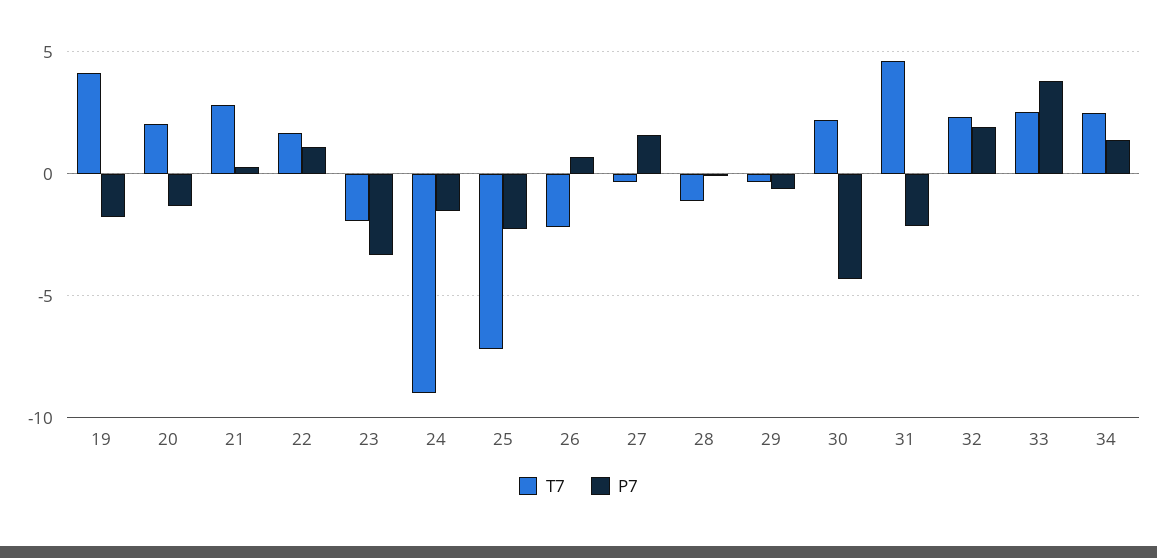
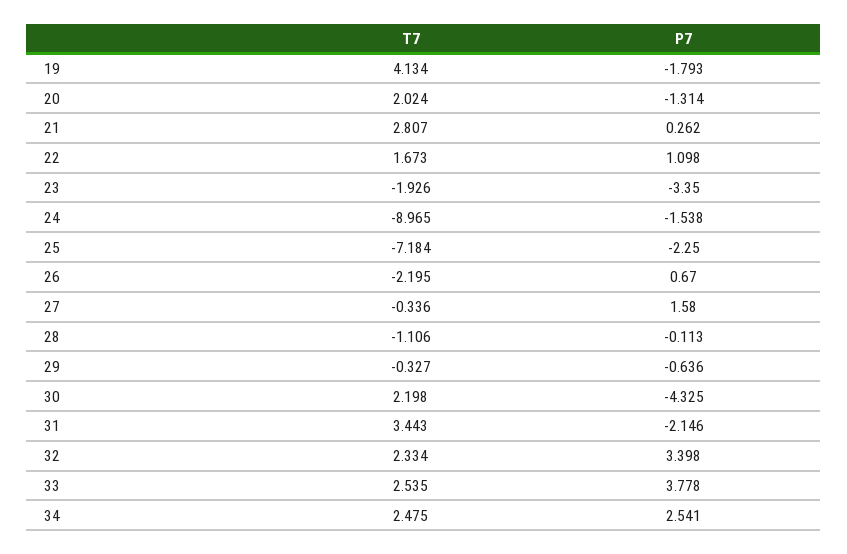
  {
    "T7": {
      "19": 4.134,
      "20": 2.024,
      "21": 2.807,
      "22": 1.673,
      "23": -1.926,
      "24": -8.965,
      "25": -7.184,
      "26": -2.195,
      "27": -0.336,
      "28": -1.106,
      "29": -0.327,
      "30": 2.198,
-     "31": 4.5,
+     "31": 3.443,
      "32": 2.334,
      "33": 2.535,
      "34": 2.475
    },
    "P7": {
      "19": -1.793,
      "20": -1.314,
      "21": 0.262,
      "22": 1.098,
      "23": -3.35,
      "24": -1.538,
      "25": -2.25,
      "26": 0.67,
      "27": 1.58,
      "28": -0.113,
      "29": -0.636,
      "30": -4.325,
      "31": -2.146,
-     "32": 2,
+     "32": 3.398,
      "33": 3.778,
-     "34": 1.5
+     "34": 2.541
    }
  }

